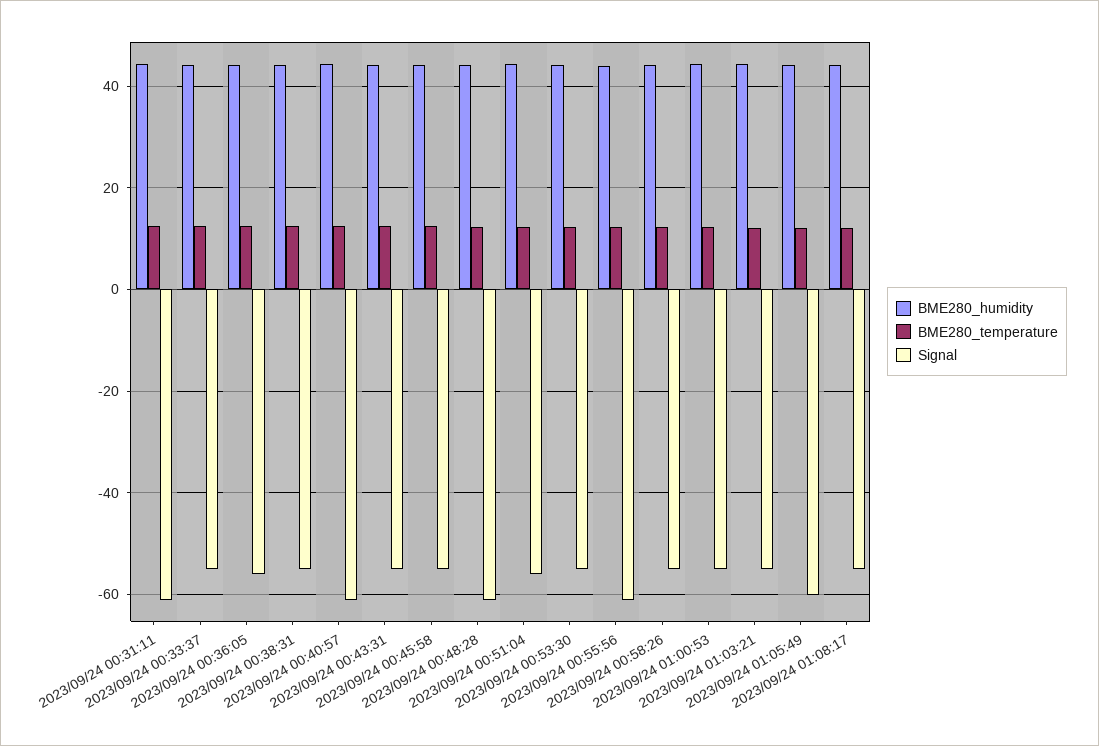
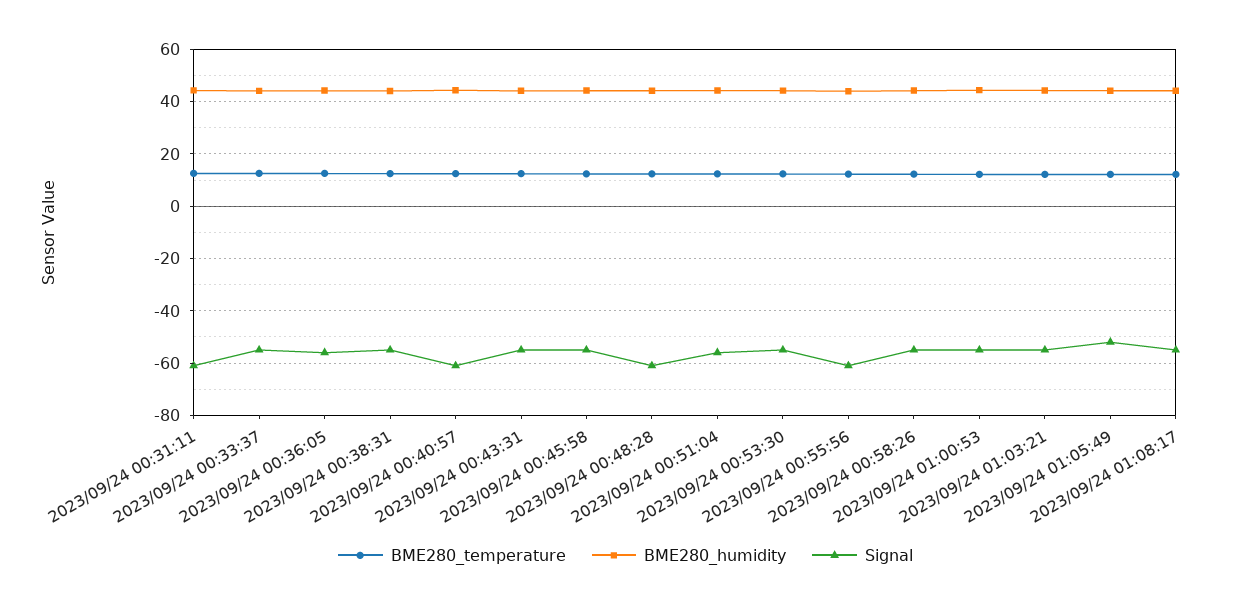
  {
    "BME280_humidity": {
      "2023/09/24 00:31:11": 44,
      "2023/09/24 00:33:37": 44,
      "2023/09/24 00:36:05": 44,
      "2023/09/24 00:38:31": 44,
      "2023/09/24 00:40:57": 44,
      "2023/09/24 00:43:31": 44,
      "2023/09/24 00:45:58": 44,
      "2023/09/24 00:48:28": 44,
      "2023/09/24 00:51:04": 44,
      "2023/09/24 00:53:30": 44,
      "2023/09/24 00:55:56": 44,
      "2023/09/24 00:58:26": 44,
      "2023/09/24 01:00:53": 44,
      "2023/09/24 01:03:21": 44,
      "2023/09/24 01:05:49": 44,
      "2023/09/24 01:08:17": 44
    },
    "BME280_temperature": {
      "2023/09/24 00:31:11": 12,
      "2023/09/24 00:33:37": 12,
      "2023/09/24 00:36:05": 12,
      "2023/09/24 00:38:31": 12,
      "2023/09/24 00:40:57": 12,
      "2023/09/24 00:43:31": 12,
      "2023/09/24 00:45:58": 12,
      "2023/09/24 00:48:28": 12,
      "2023/09/24 00:51:04": 12,
      "2023/09/24 00:53:30": 12,
      "2023/09/24 00:55:56": 12,
      "2023/09/24 00:58:26": 12,
      "2023/09/24 01:00:53": 12,
      "2023/09/24 01:03:21": 12,
      "2023/09/24 01:05:49": 12,
      "2023/09/24 01:08:17": 12
    },
    "Signal": {
      "2023/09/24 00:31:11": -62,
      "2023/09/24 00:33:37": -56,
      "2023/09/24 00:36:05": -56,
      "2023/09/24 00:38:31": -56,
      "2023/09/24 00:40:57": -62,
      "2023/09/24 00:43:31": -56,
      "2023/09/24 00:45:58": -56,
      "2023/09/24 00:48:28": -62,
      "2023/09/24 00:51:04": -56,
      "2023/09/24 00:53:30": -56,
      "2023/09/24 00:55:56": -62,
      "2023/09/24 00:58:26": -56,
      "2023/09/24 01:00:53": -56,
      "2023/09/24 01:03:21": -56,
-     "2023/09/24 01:05:49": -60,
+     "2023/09/24 01:05:49": -52.5,
      "2023/09/24 01:08:17": -56
    }
  }

